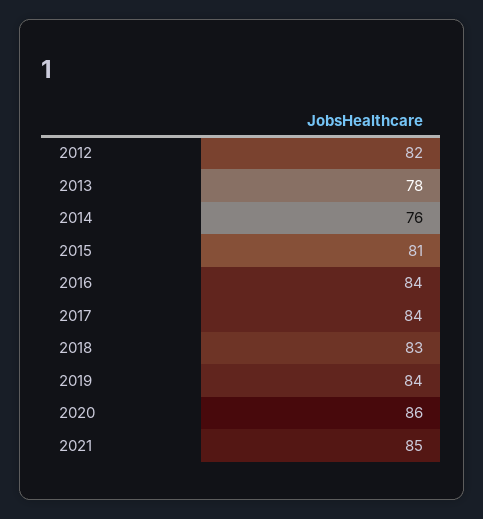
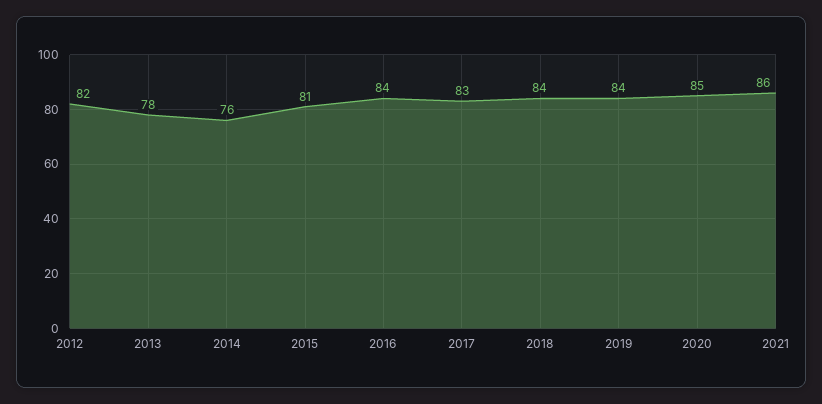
  {
    "2012": 82,
    "2013": 78,
    "2014": 76,
    "2015": 81,
    "2016": 84,
-   "2017": 84,
+   "2017": 83,
-   "2018": 83,
+   "2018": 84,
    "2019": 84,
-   "2020": 86,
+   "2020": 85,
-   "2021": 85
+   "2021": 86
  }

